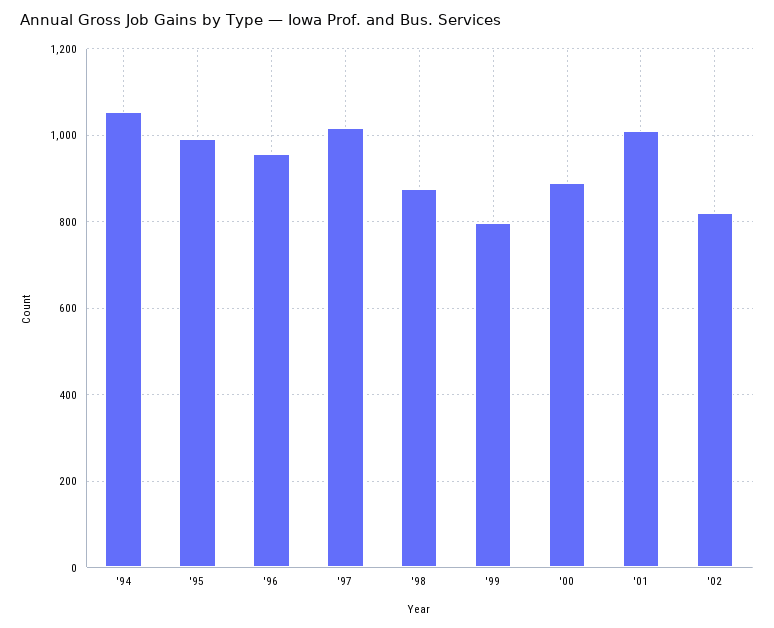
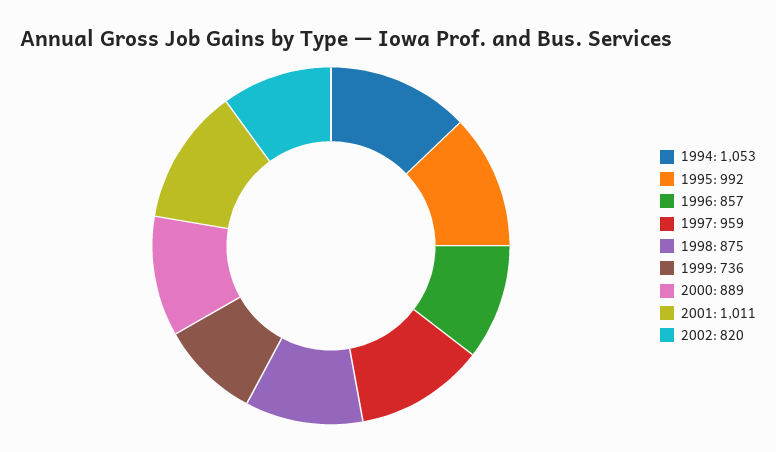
  {
    "'94": 1053,
    "'95": 992,
-   "'96": 960,
+   "'96": 857,
-   "'97": 1020,
+   "'97": 959,
    "'98": 875,
-   "'99": 800,
+   "'99": 736,
    "'00": 889,
    "'01": 1011,
    "'02": 820
  }

